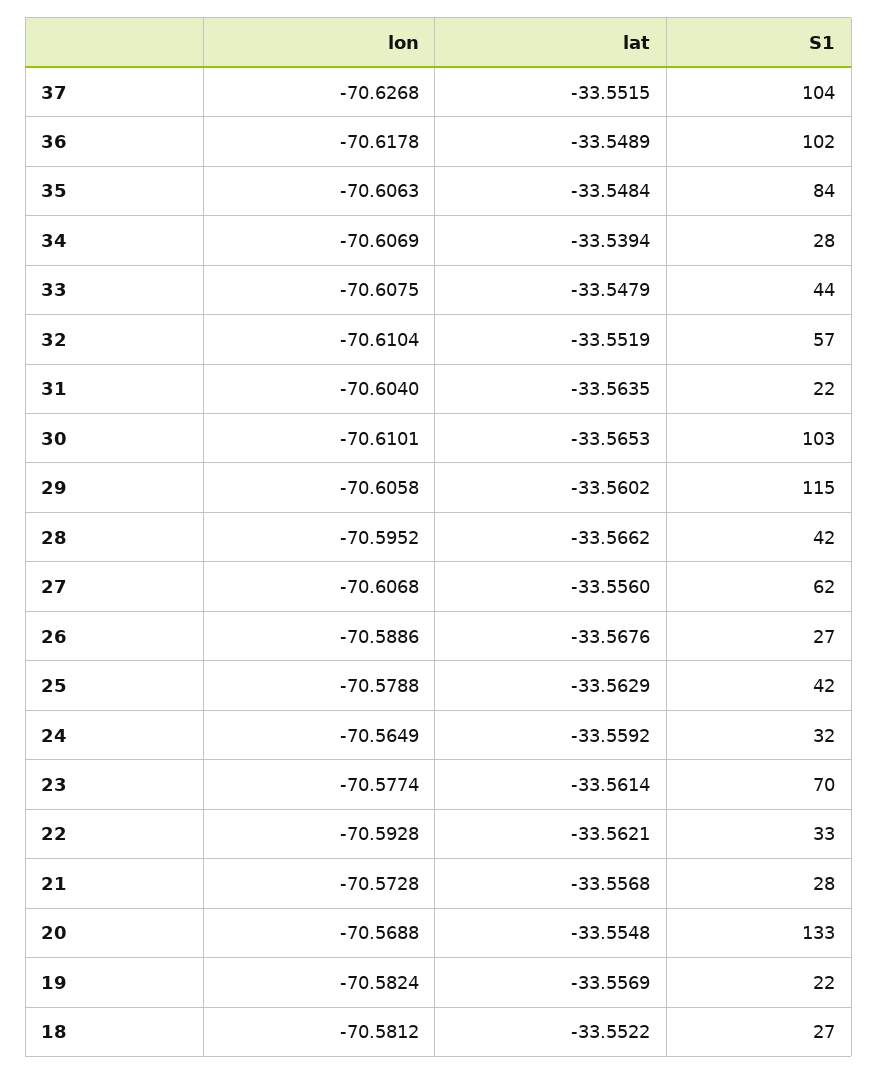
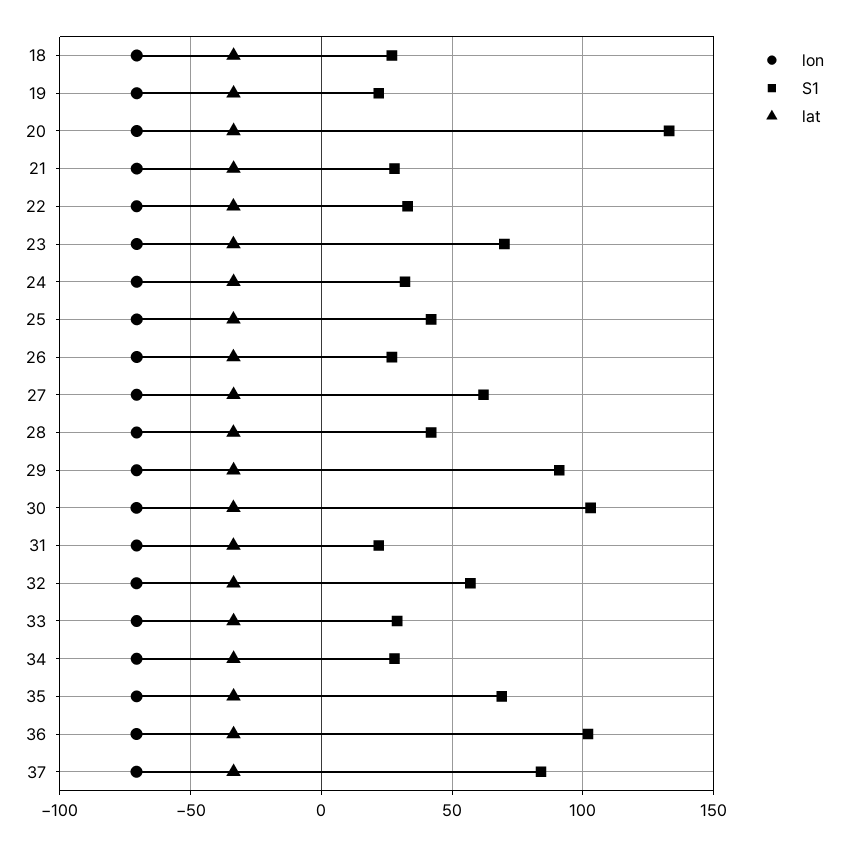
  {
    "lon": {
      "37": -70.6268,
      "36": -70.6178,
      "35": -70.6063,
      "34": -70.6069,
      "33": -70.6075,
      "32": -70.6104,
      "31": -70.604,
      "30": -70.6101,
      "29": -70.6058,
      "28": -70.5952,
      "27": -70.6068,
      "26": -70.5886,
      "25": -70.5788,
      "24": -70.5649,
      "23": -70.5774,
      "22": -70.5928,
      "21": -70.5728,
      "20": -70.5688,
      "19": -70.5824,
      "18": -70.5812
    },
    "lat": {
      "37": -33.5515,
      "36": -33.5489,
      "35": -33.5484,
      "34": -33.5394,
      "33": -33.5479,
      "32": -33.5519,
      "31": -33.5635,
      "30": -33.5653,
      "29": -33.5602,
      "28": -33.5662,
      "27": -33.556,
      "26": -33.5676,
      "25": -33.5629,
      "24": -33.5592,
      "23": -33.5614,
      "22": -33.5621,
      "21": -33.5568,
      "20": -33.5548,
      "19": -33.5569,
      "18": -33.5522
    },
    "S1": {
-     "37": 104,
+     "37": 85,
      "36": 102,
-     "35": 84,
+     "35": 70,
      "34": 28,
-     "33": 44,
+     "33": 30,
      "32": 57,
      "31": 22,
      "30": 103,
-     "29": 115,
+     "29": 90,
      "28": 42,
      "27": 62,
      "26": 27,
      "25": 42,
      "24": 32,
      "23": 70,
      "22": 33,
      "21": 28,
      "20": 133,
      "19": 22,
      "18": 27
    }
  }

